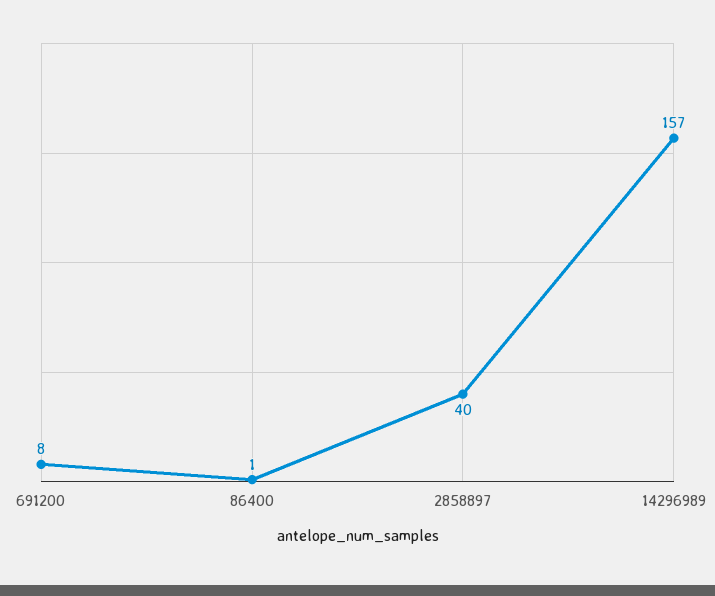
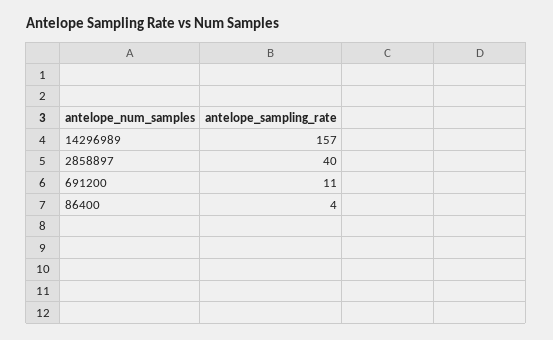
  {
-   "691200": 8,
+   "691200": 11,
-   "86400": 1,
+   "86400": 4,
    "2858897": 40,
    "14296989": 157
  }

